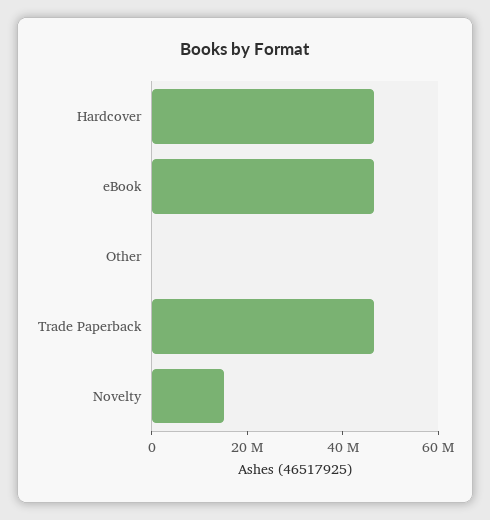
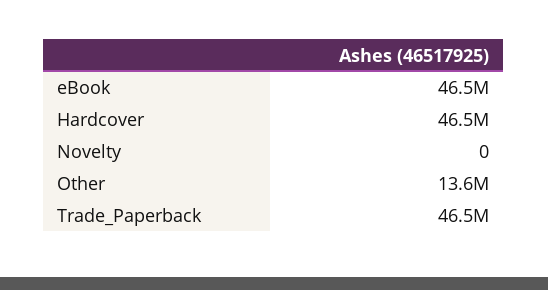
  {
    "Hardcover": 46500000,
    "eBook": 46500000,
-   "Other": 0,
+   "Other": 13600000,
    "Trade Paperback": 46500000,
-   "Novelty": 15000000
+   "Novelty": 0
  }

